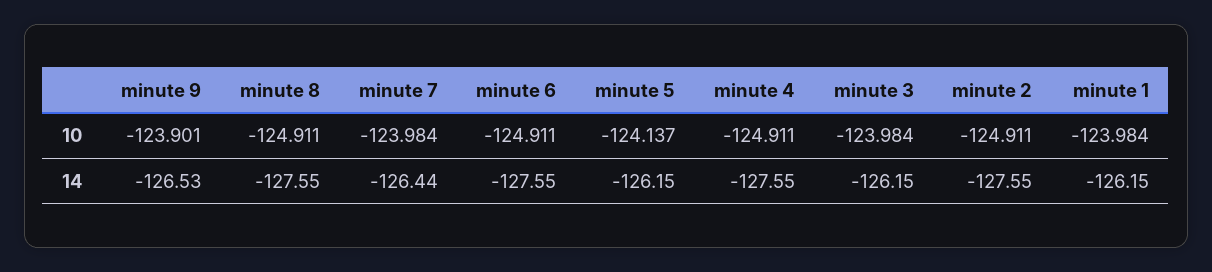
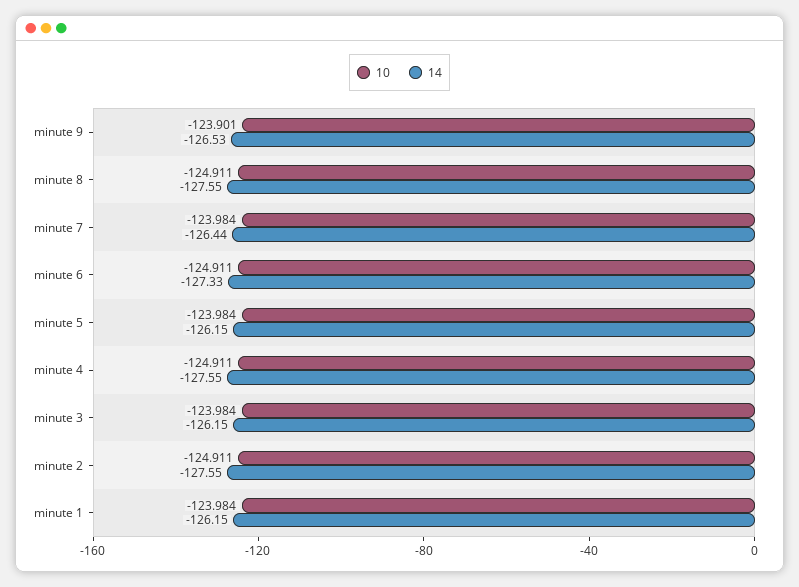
  {
    "10": {
      "minute 9": -123.901,
      "minute 8": -124.911,
      "minute 7": -123.984,
      "minute 6": -124.911,
-     "minute 5": -124.137,
+     "minute 5": -123.984,
      "minute 4": -124.911,
      "minute 3": -123.984,
      "minute 2": -124.911,
      "minute 1": -123.984
    },
    "14": {
      "minute 9": -126.53,
      "minute 8": -127.55,
      "minute 7": -126.44,
-     "minute 6": -127.55,
+     "minute 6": -127.33,
      "minute 5": -126.15,
      "minute 4": -127.55,
      "minute 3": -126.15,
      "minute 2": -127.55,
      "minute 1": -126.15
    }
  }

